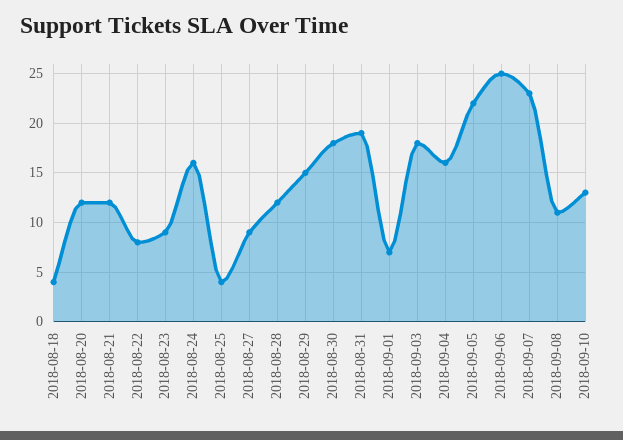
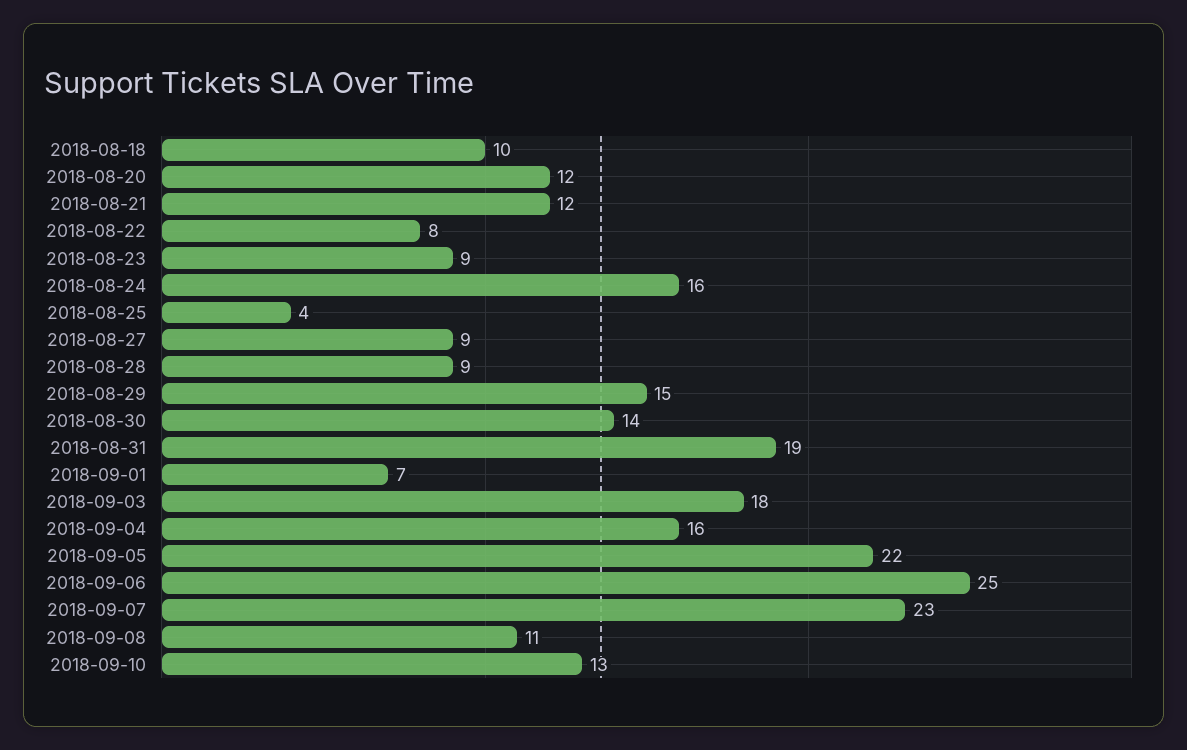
  {
-   "2018-08-18": 4,
+   "2018-08-18": 10,
    "2018-08-20": 12,
    "2018-08-21": 12,
    "2018-08-22": 8,
    "2018-08-23": 9,
    "2018-08-24": 16,
    "2018-08-25": 4,
    "2018-08-27": 9,
-   "2018-08-28": 12,
+   "2018-08-28": 9,
    "2018-08-29": 15,
-   "2018-08-30": 18,
+   "2018-08-30": 14,
    "2018-08-31": 19,
    "2018-09-01": 7,
    "2018-09-03": 18,
    "2018-09-04": 16,
    "2018-09-05": 22,
    "2018-09-06": 25,
    "2018-09-07": 23,
    "2018-09-08": 11,
    "2018-09-10": 13
  }

